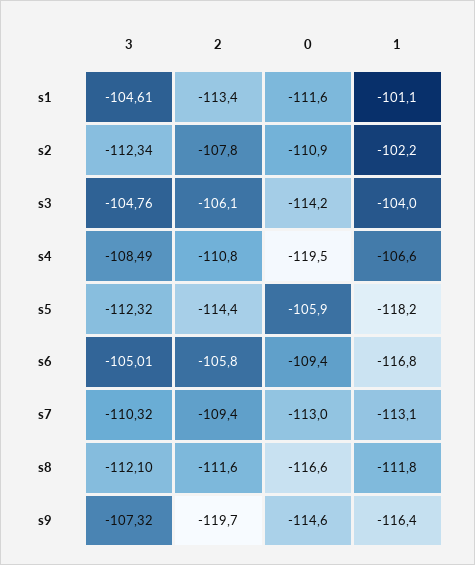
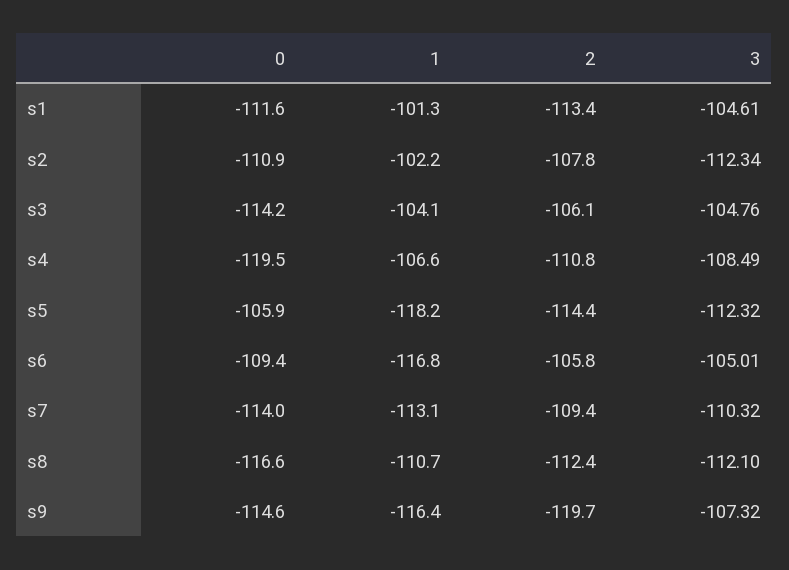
  {
    "3": {
      "s1": -104.61,
      "s2": -112.34,
      "s3": -104.76,
      "s4": -108.49,
      "s5": -112.32,
      "s6": -105.01,
      "s7": -110.32,
      "s8": -112.1,
      "s9": -107.32
    },
    "2": {
      "s1": -113.4,
      "s2": -107.8,
      "s3": -106.1,
      "s4": -110.8,
      "s5": -114.4,
      "s6": -105.8,
      "s7": -109.4,
-     "s8": -111.6,
+     "s8": -112.4,
      "s9": -119.7
    },
    "0": {
      "s1": -111.6,
      "s2": -110.9,
      "s3": -114.2,
      "s4": -119.5,
      "s5": -105.9,
      "s6": -109.4,
-     "s7": -113,
+     "s7": -114,
      "s8": -116.6,
      "s9": -114.6
    },
    "1": {
-     "s1": -101.1,
+     "s1": -101.3,
      "s2": -102.2,
-     "s3": -104,
+     "s3": -104.1,
      "s4": -106.6,
      "s5": -118.2,
      "s6": -116.8,
      "s7": -113.1,
-     "s8": -111.8,
+     "s8": -110.7,
      "s9": -116.4
    }
  }

